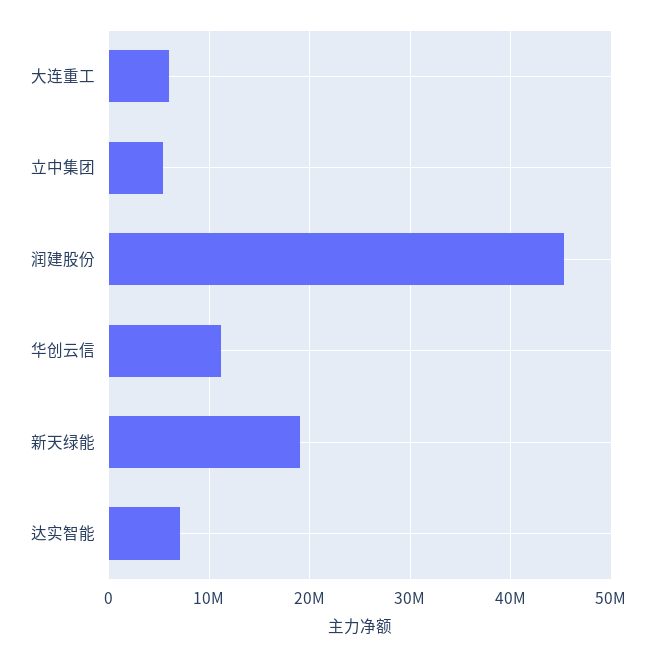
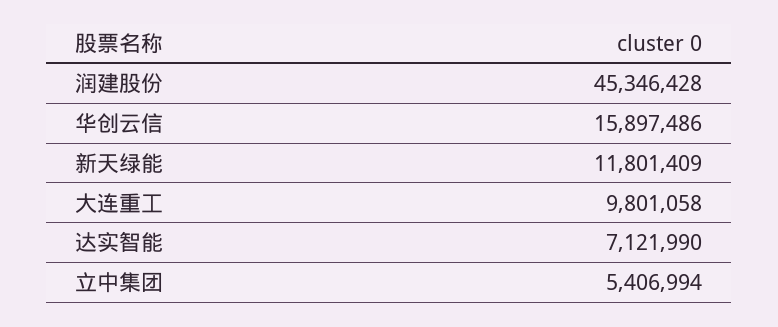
  {
-   "大连重工": 6000000,
+   "大连重工": 9801058,
    "立中集团": 5406994,
    "润建股份": 45346428,
-   "华创云信": 11000000,
+   "华创云信": 15897486,
-   "新天绿能": 19000000,
+   "新天绿能": 11801409,
    "达实智能": 7121990
  }

